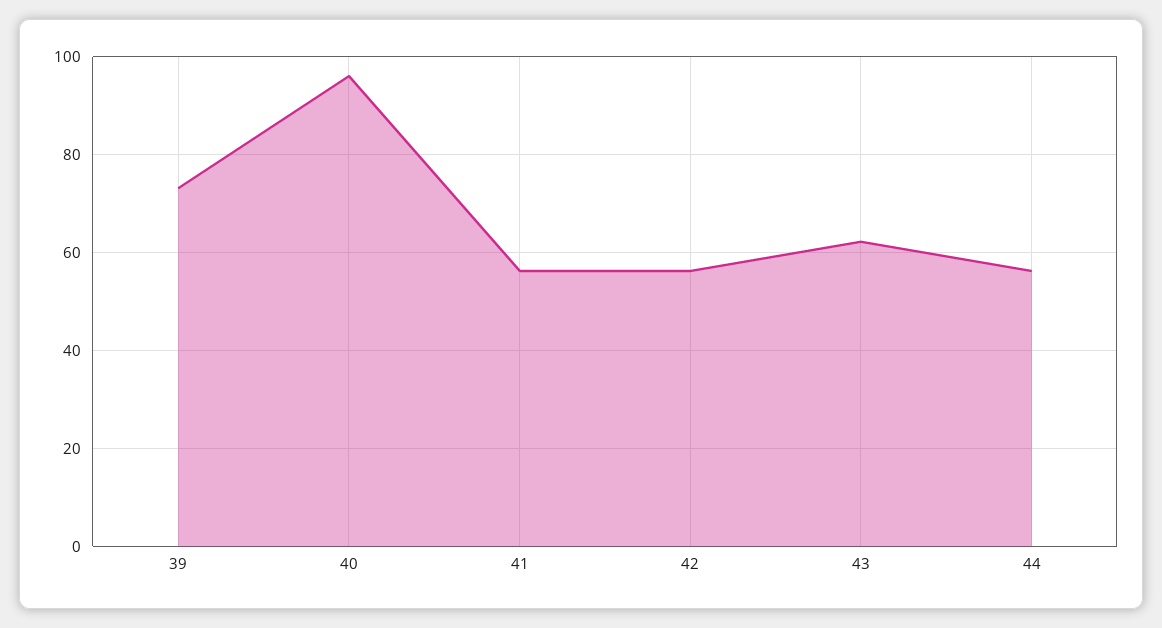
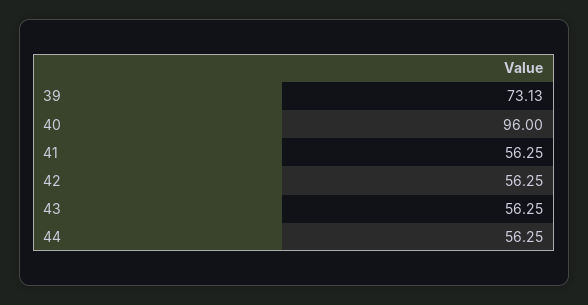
  {
    "39": 73.13,
    "40": 96,
    "41": 56.25,
    "42": 56.25,
-   "43": 62,
+   "43": 56.25,
    "44": 56.25
  }

